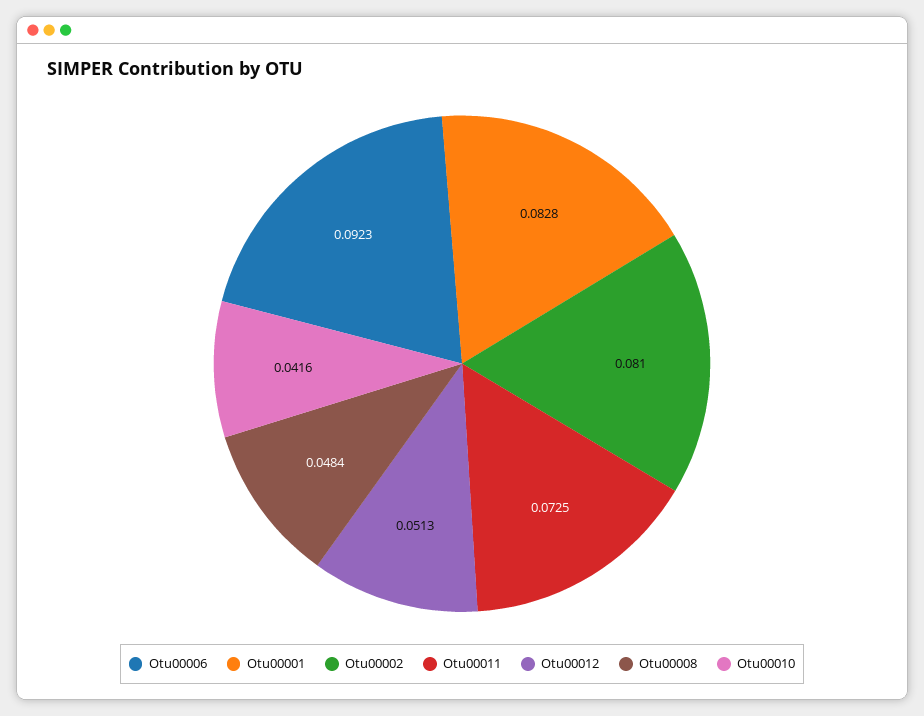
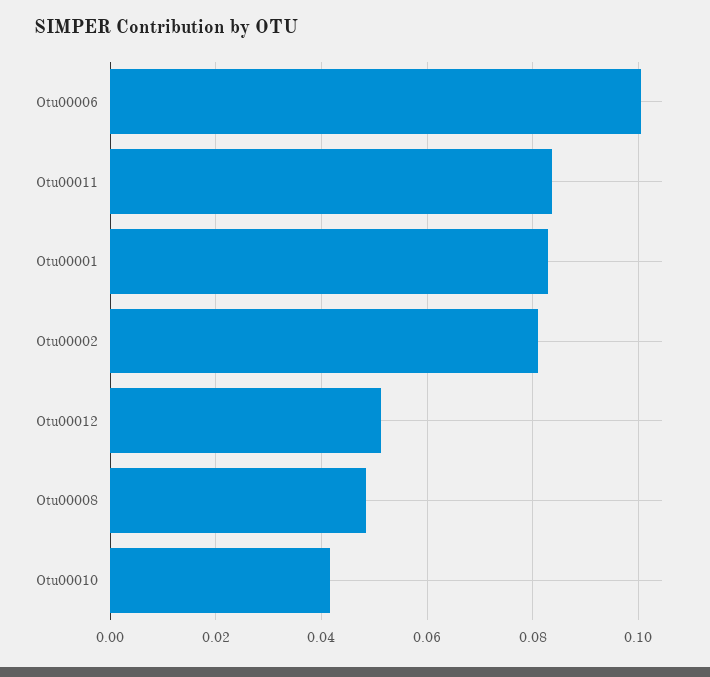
  {
-   "Otu00006": 0.0923,
+   "Otu00006": 0.1,
    "Otu00001": 0.0828,
    "Otu00002": 0.081,
-   "Otu00011": 0.0725,
+   "Otu00011": 0.084,
    "Otu00012": 0.0513,
    "Otu00008": 0.0484,
    "Otu00010": 0.0416
  }

